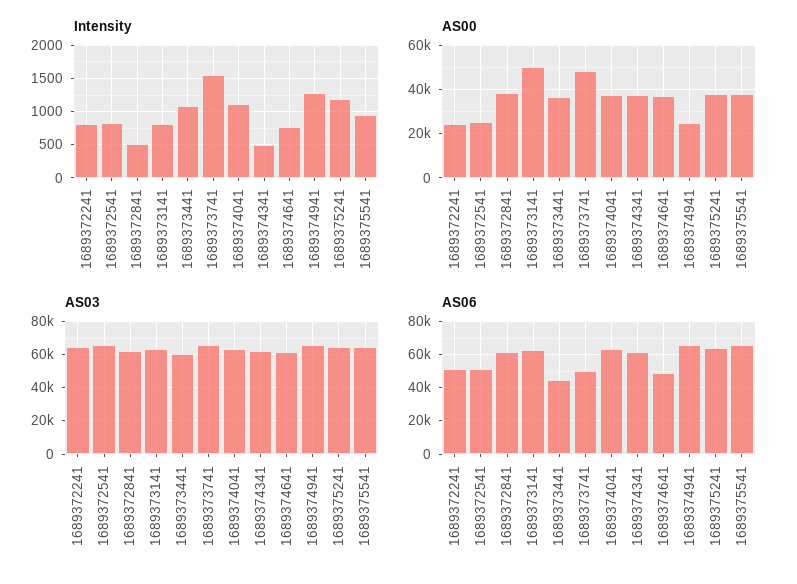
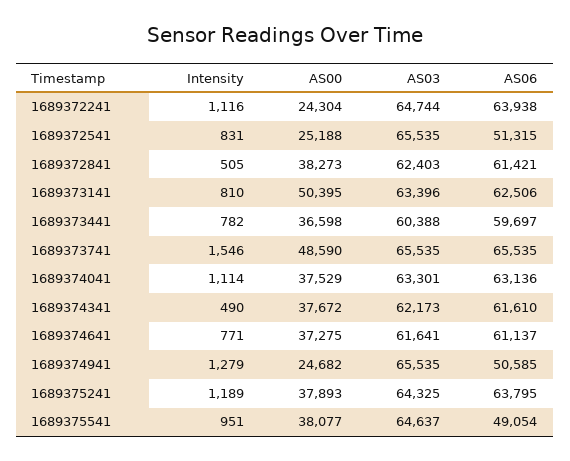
  {
    "Intensity": {
-     "1689372241": 800,
+     "1689372241": 1116,
      "1689372541": 831,
      "1689372841": 505,
      "1689373141": 810,
-     "1689373441": 1100,
+     "1689373441": 782,
      "1689373741": 1546,
      "1689374041": 1114,
      "1689374341": 490,
      "1689374641": 771,
      "1689374941": 1279,
      "1689375241": 1189,
      "1689375541": 951
    },
    "AS00": {
      "1689372241": 24304,
      "1689372541": 25188,
      "1689372841": 38273,
      "1689373141": 50395,
      "1689373441": 36598,
      "1689373741": 48590,
      "1689374041": 37529,
      "1689374341": 37672,
      "1689374641": 37275,
      "1689374941": 24682,
      "1689375241": 37893,
      "1689375541": 38077
    },
    "AS03": {
      "1689372241": 64744,
      "1689372541": 65535,
      "1689372841": 62403,
      "1689373141": 63396,
      "1689373441": 60388,
      "1689373741": 65535,
      "1689374041": 63301,
      "1689374341": 62173,
      "1689374641": 61641,
      "1689374941": 65535,
      "1689375241": 64325,
      "1689375541": 64637
    },
    "AS06": {
-     "1689372241": 50000,
+     "1689372241": 63938,
      "1689372541": 51315,
      "1689372841": 61421,
      "1689373141": 62506,
-     "1689373441": 45000,
+     "1689373441": 59697,
-     "1689373741": 50000,
+     "1689373741": 65535,
      "1689374041": 63136,
      "1689374341": 61610,
-     "1689374641": 50000,
+     "1689374641": 61137,
-     "1689374941": 65000,
+     "1689374941": 50585,
      "1689375241": 63795,
-     "1689375541": 65000
+     "1689375541": 49054
    }
  }

